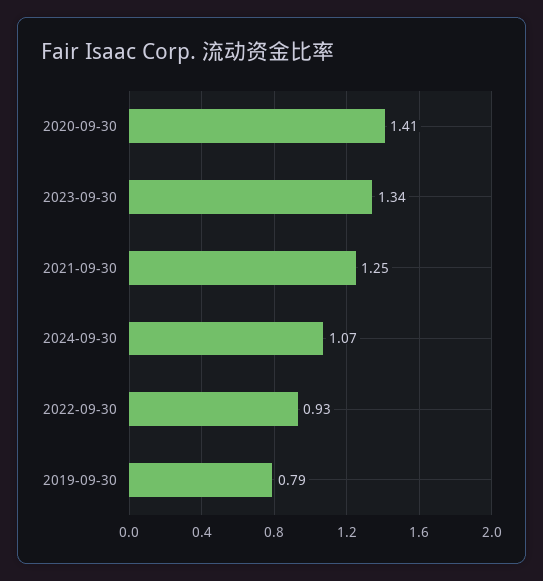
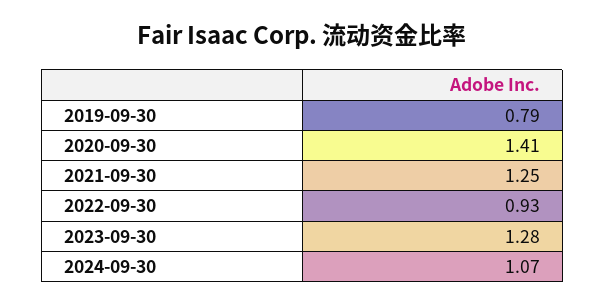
  {
    "2020-09-30": 1.41,
-   "2023-09-30": 1.34,
+   "2023-09-30": 1.28,
    "2021-09-30": 1.25,
    "2024-09-30": 1.07,
    "2022-09-30": 0.93,
    "2019-09-30": 0.79
  }

